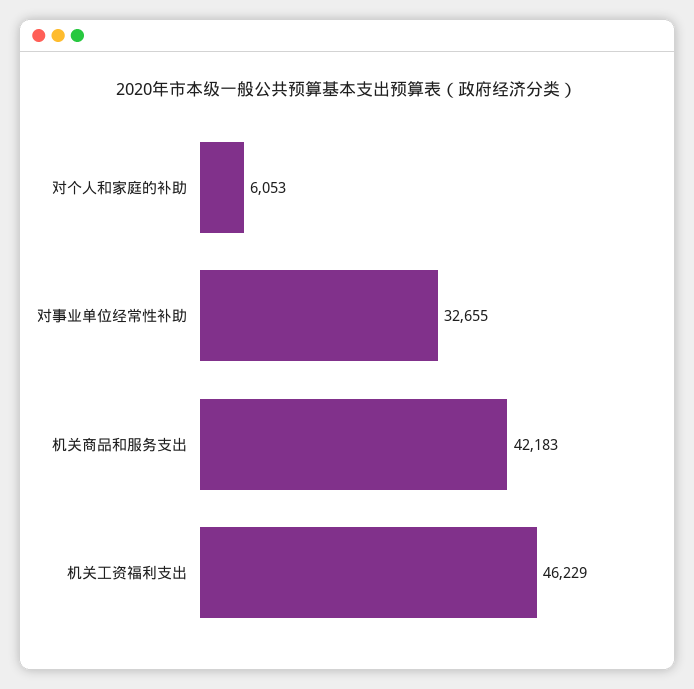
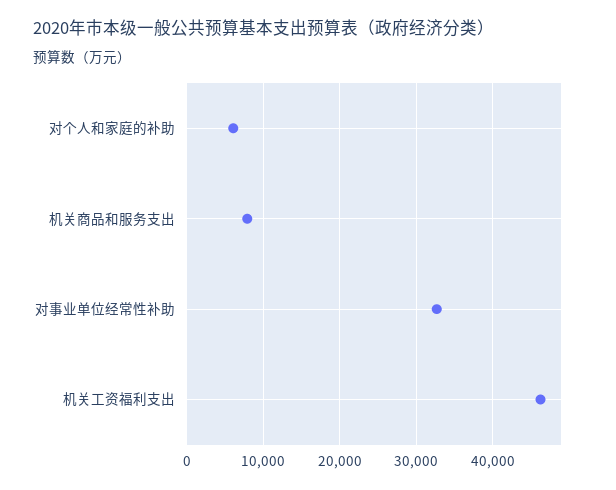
  {
    "对个人和家庭的补助": 6053,
    "对事业单位经常性补助": 32655,
-   "机关商品和服务支出": 42183,
+   "机关商品和服务支出": 8000,
    "机关工资福利支出": 46229
  }

